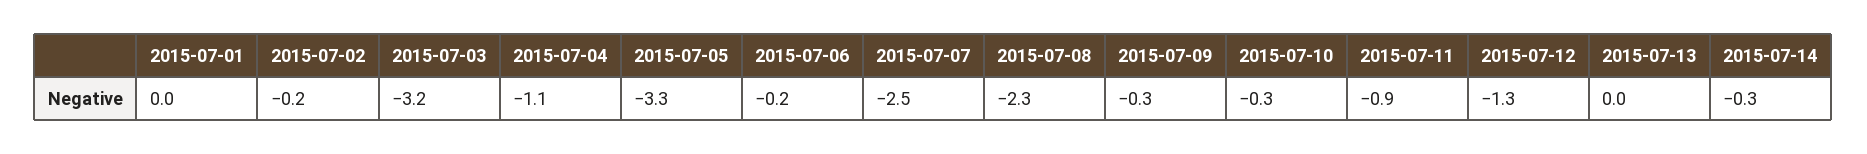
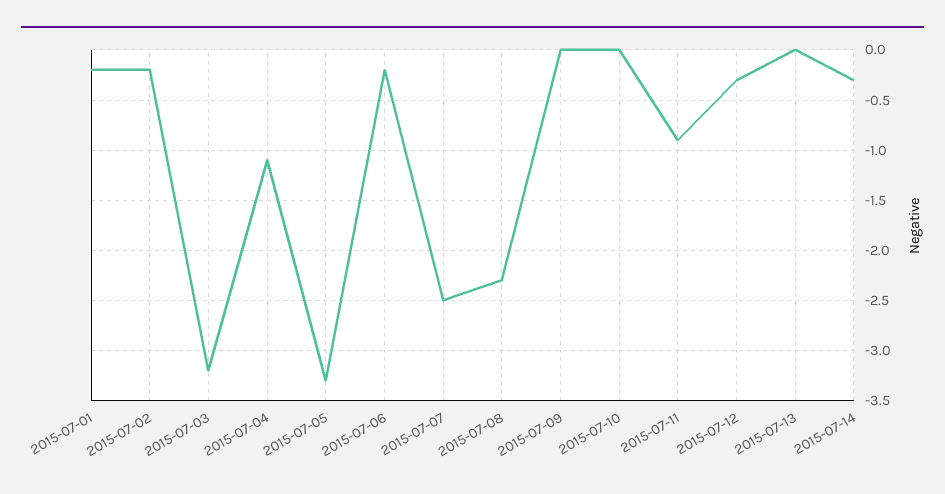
  {
-   "2015-07-01": 0,
+   "2015-07-01": -0.2,
    "2015-07-02": -0.2,
    "2015-07-03": -3.2,
    "2015-07-04": -1.1,
    "2015-07-05": -3.3,
    "2015-07-06": -0.2,
    "2015-07-07": -2.5,
    "2015-07-08": -2.3,
-   "2015-07-09": -0.3,
+   "2015-07-09": 0,
-   "2015-07-10": -0.3,
+   "2015-07-10": 0,
    "2015-07-11": -0.9,
-   "2015-07-12": -1.3,
+   "2015-07-12": -0.3,
    "2015-07-13": 0,
    "2015-07-14": -0.3
  }

